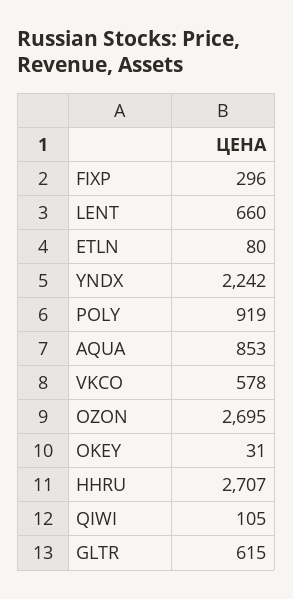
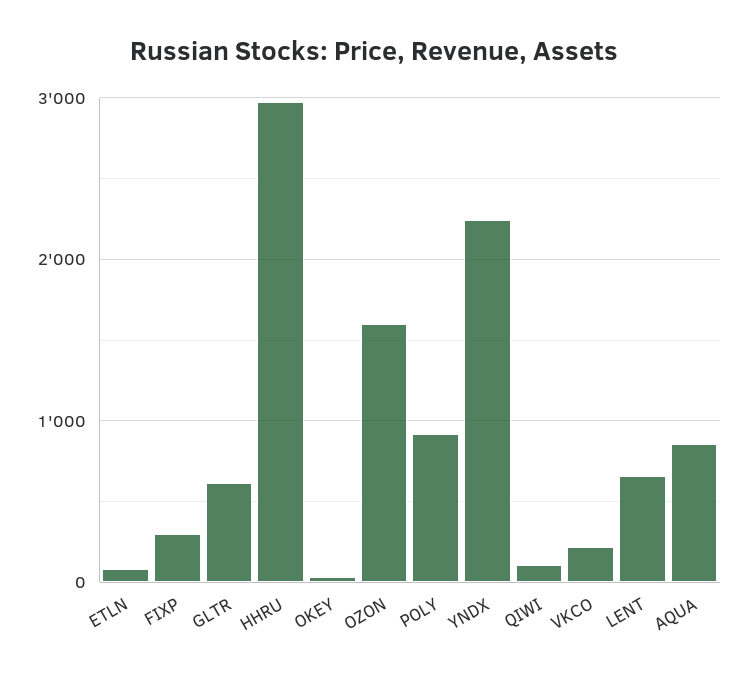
  {
    "FIXP": 296,
    "LENT": 660,
    "ETLN": 80,
    "YNDX": 2242,
    "POLY": 919,
    "AQUA": 853,
-   "VKCO": 578,
+   "VKCO": 200,
-   "OZON": 2695,
+   "OZON": 1600,
    "OKEY": 31,
-   "HHRU": 2707,
+   "HHRU": 3000,
    "QIWI": 105,
    "GLTR": 615
  }

